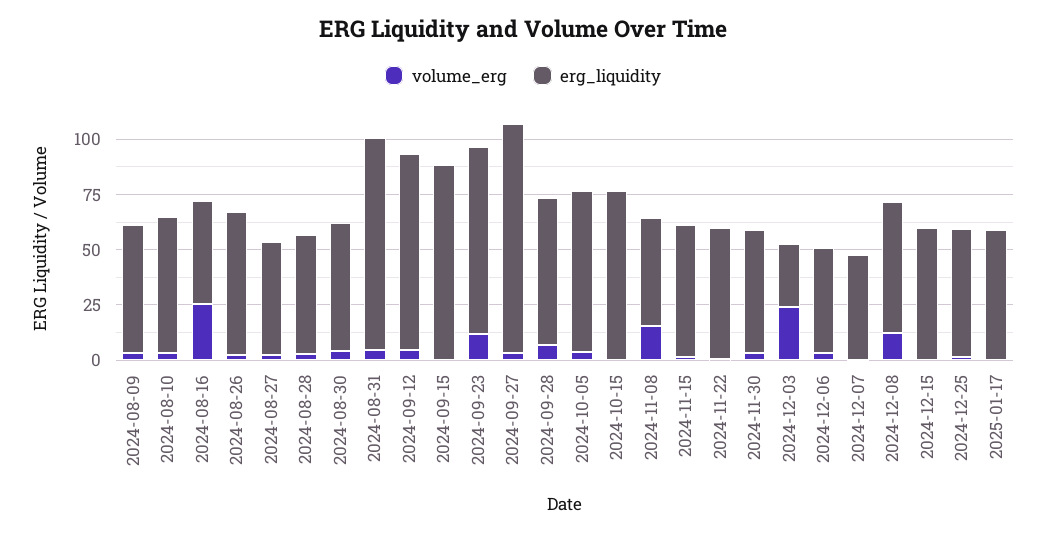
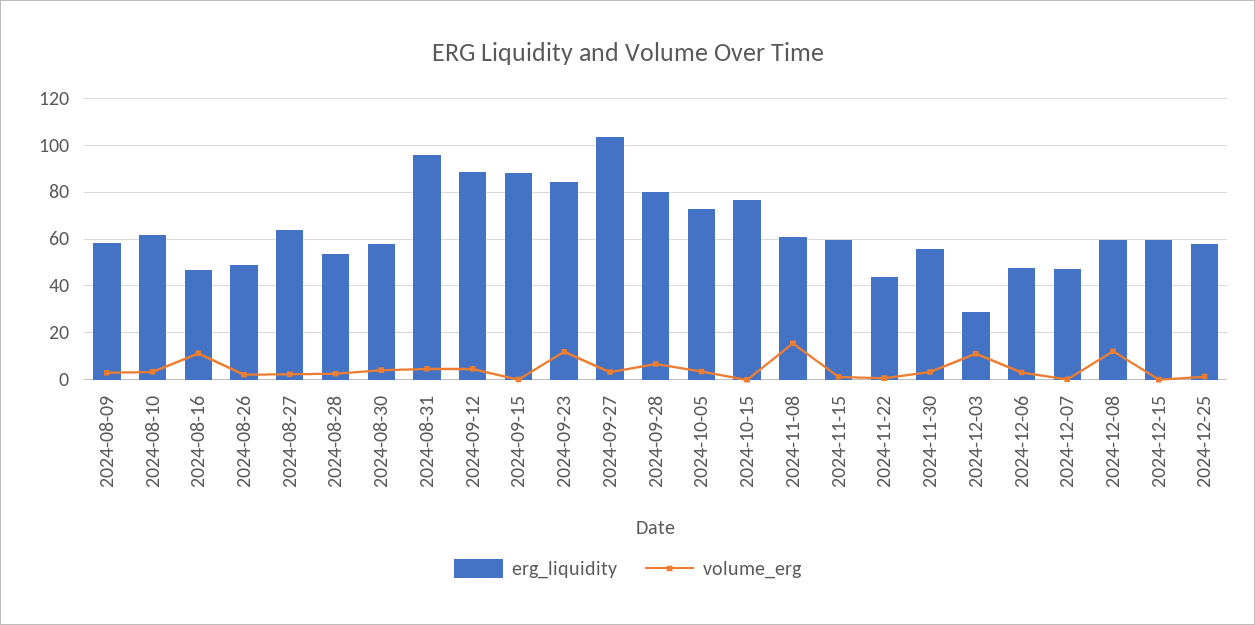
  {
    "volume_erg": {
      "2024-08-09": 5,
      "2024-08-10": 5,
-     "2024-08-16": 25,
+     "2024-08-16": 10,
      "2024-08-26": 0,
      "2024-08-27": 0,
      "2024-08-28": 5,
      "2024-08-30": 5,
      "2024-08-31": 5,
      "2024-09-12": 5,
      "2024-09-15": 0,
      "2024-09-23": 10,
      "2024-09-27": 5,
      "2024-09-28": 5,
      "2024-10-05": 5,
      "2024-10-15": 0,
      "2024-11-08": 15,
      "2024-11-15": 0,
      "2024-11-22": 0,
      "2024-11-30": 5,
-     "2024-12-03": 25,
+     "2024-12-03": 10,
      "2024-12-06": 5,
      "2024-12-07": 0,
      "2024-12-08": 10,
      "2024-12-15": 0,
-     "2024-12-25": 0,
+     "2024-12-25": 0
-     "2025-01-17": 0
    },
    "erg_liquidity": {
      "2024-08-09": 60,
      "2024-08-10": 60,
      "2024-08-16": 45,
-     "2024-08-26": 65,
+     "2024-08-26": 50,
-     "2024-08-27": 50,
+     "2024-08-27": 65,
      "2024-08-28": 55,
      "2024-08-30": 60,
      "2024-08-31": 95,
      "2024-09-12": 90,
      "2024-09-15": 90,
      "2024-09-23": 85,
      "2024-09-27": 105,
-     "2024-09-28": 65,
+     "2024-09-28": 80,
      "2024-10-05": 75,
      "2024-10-15": 75,
-     "2024-11-08": 50,
+     "2024-11-08": 60,
      "2024-11-15": 60,
-     "2024-11-22": 60,
+     "2024-11-22": 45,
      "2024-11-30": 55,
      "2024-12-03": 30,
      "2024-12-06": 50,
      "2024-12-07": 45,
      "2024-12-08": 60,
      "2024-12-15": 60,
-     "2024-12-25": 60,
+     "2024-12-25": 60
-     "2025-01-17": 60
    }
  }

